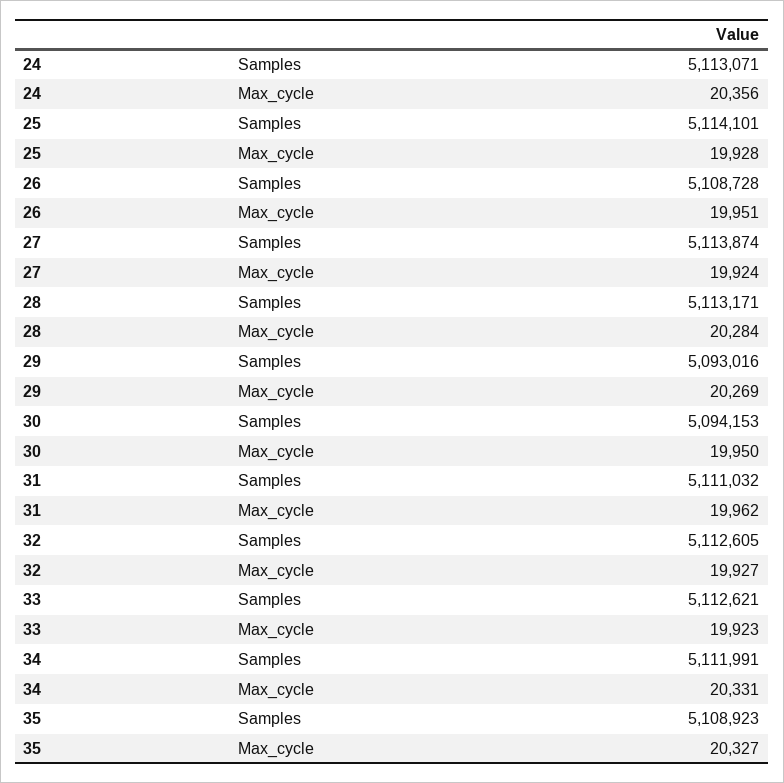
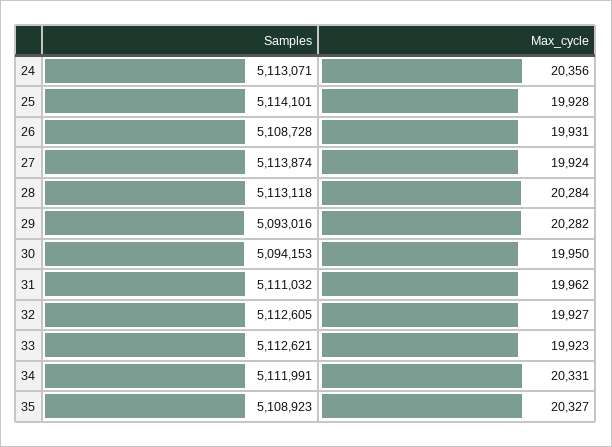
  {
    "24": {
      "Samples": 5113071,
      "Max_cycle": 20356
    },
    "25": {
      "Samples": 5114101,
      "Max_cycle": 19928
    },
    "26": {
      "Samples": 5108728,
-     "Max_cycle": 19951
+     "Max_cycle": 19931
    },
    "27": {
      "Samples": 5113874,
      "Max_cycle": 19924
    },
    "28": {
-     "Samples": 5113171,
+     "Samples": 5113118,
      "Max_cycle": 20284
    },
    "29": {
      "Samples": 5093016,
-     "Max_cycle": 20269
+     "Max_cycle": 20282
    },
    "30": {
      "Samples": 5094153,
      "Max_cycle": 19950
    },
    "31": {
      "Samples": 5111032,
      "Max_cycle": 19962
    },
    "32": {
      "Samples": 5112605,
      "Max_cycle": 19927
    },
    "33": {
      "Samples": 5112621,
      "Max_cycle": 19923
    },
    "34": {
      "Samples": 5111991,
      "Max_cycle": 20331
    },
    "35": {
      "Samples": 5108923,
      "Max_cycle": 20327
    }
  }

